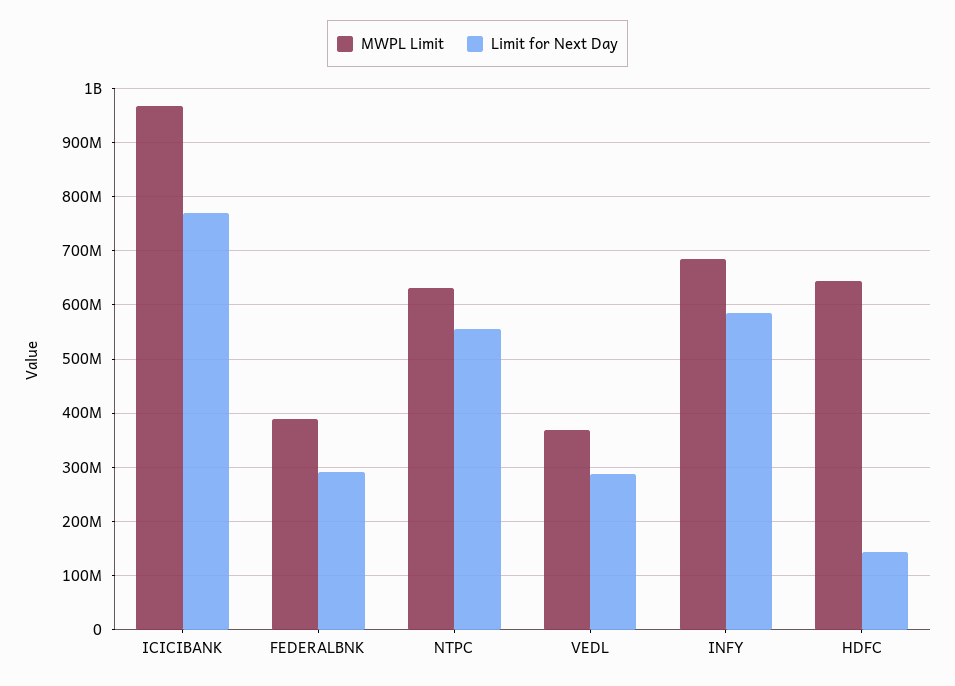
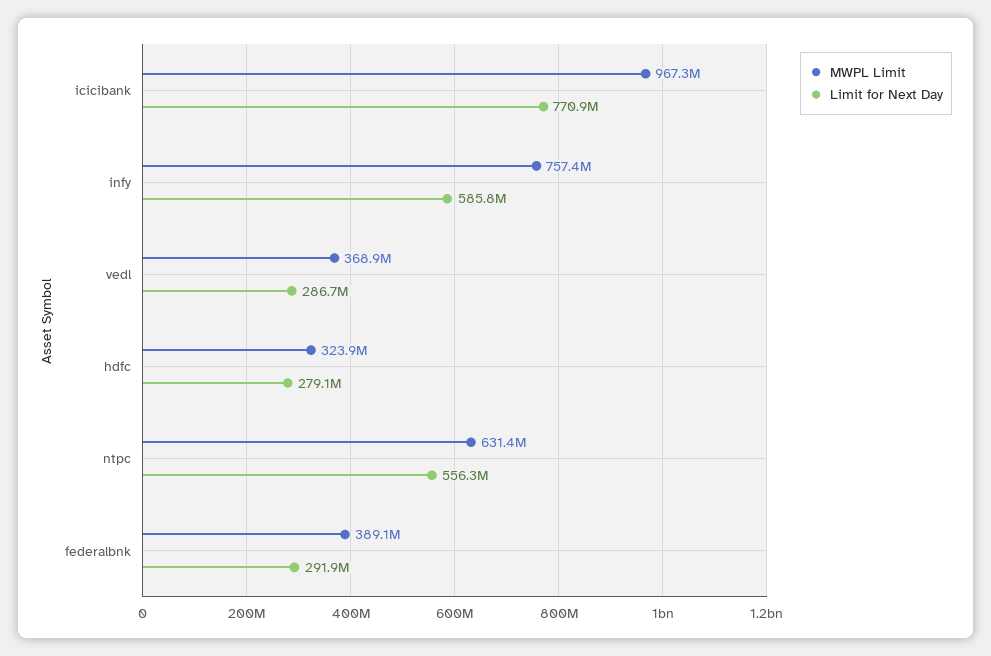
  {
    "MWPL Limit": {
      "ICICIBANK": 967300000,
      "FEDERALBNK": 389100000,
      "NTPC": 631400000,
      "VEDL": 368900000,
-     "INFY": 680000000,
+     "INFY": 757400000,
-     "HDFC": 640000000
+     "HDFC": 323900000
    },
    "Limit for Next Day": {
      "ICICIBANK": 770900000,
      "FEDERALBNK": 291900000,
      "NTPC": 556300000,
      "VEDL": 286700000,
      "INFY": 585800000,
-     "HDFC": 140000000
+     "HDFC": 279100000
    }
  }

